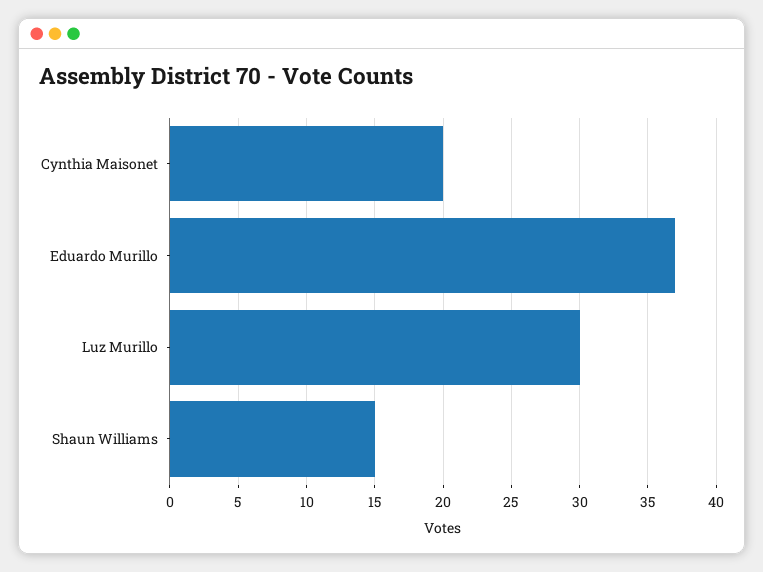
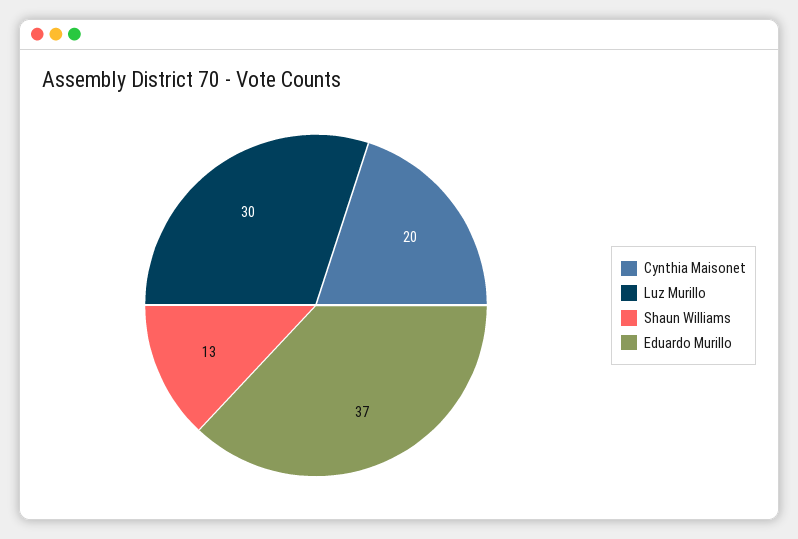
  {
    "Cynthia Maisonet": 20,
    "Eduardo Murillo": 37,
    "Luz Murillo": 30,
-   "Shaun Williams": 15
+   "Shaun Williams": 13
  }

